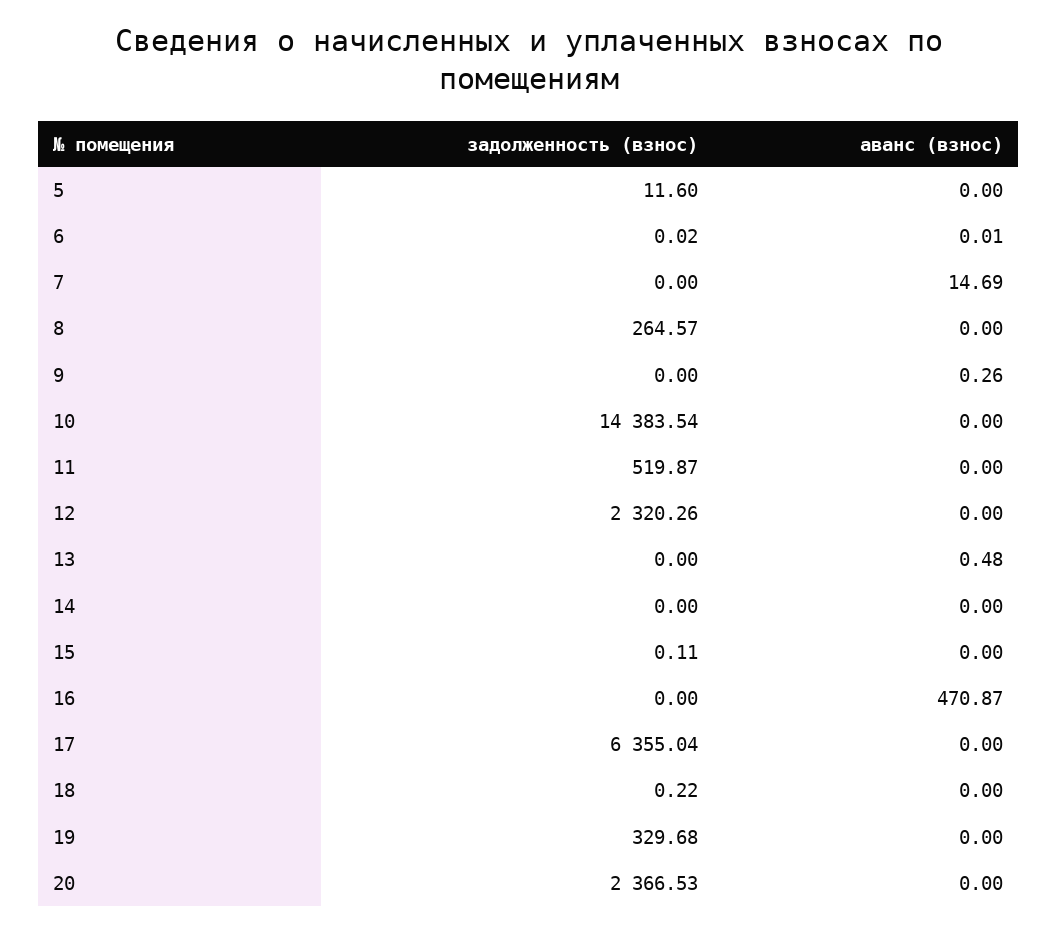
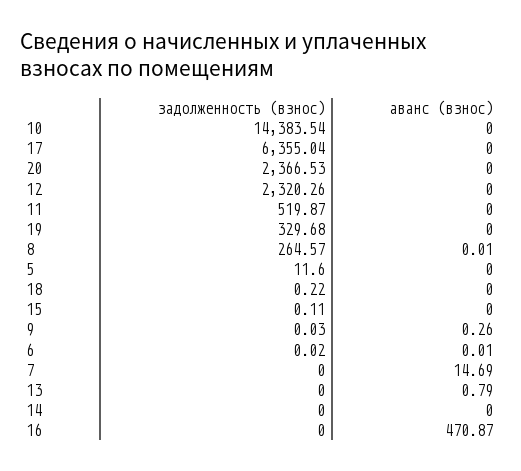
  {
    "задолженность (взнос)": {
      "5": 11.6,
      "6": 0.02,
      "7": 0,
      "8": 264.57,
-     "9": 0,
+     "9": 0.03,
      "10": 14383.54,
      "11": 519.87,
      "12": 2320.26,
      "13": 0,
      "14": 0,
      "15": 0.11,
      "16": 0,
      "17": 6355.04,
      "18": 0.22,
      "19": 329.68,
      "20": 2366.53
    },
    "аванс (взнос)": {
      "5": 0,
      "6": 0.01,
      "7": 14.69,
-     "8": 0,
+     "8": 0.01,
      "9": 0.26,
      "10": 0,
      "11": 0,
      "12": 0,
-     "13": 0.48,
+     "13": 0.79,
      "14": 0,
      "15": 0,
      "16": 470.87,
      "17": 0,
      "18": 0,
      "19": 0,
      "20": 0
    }
  }

